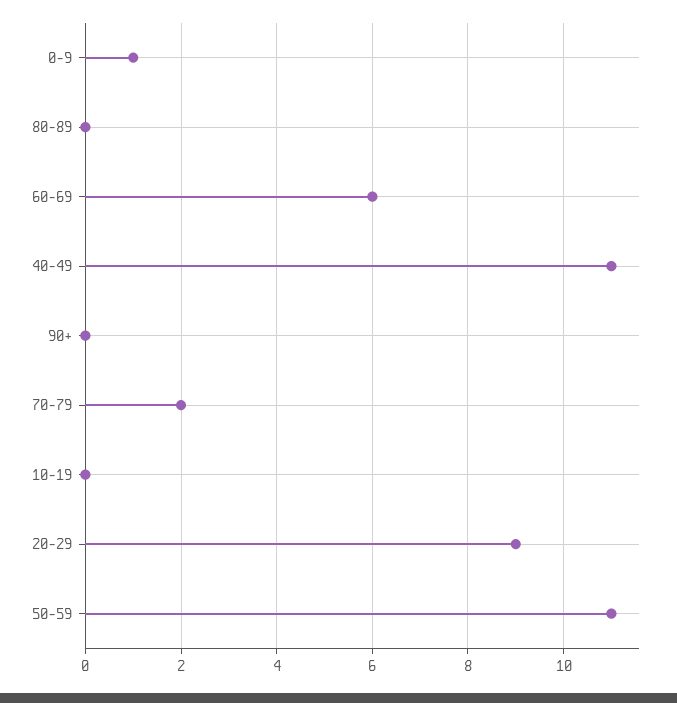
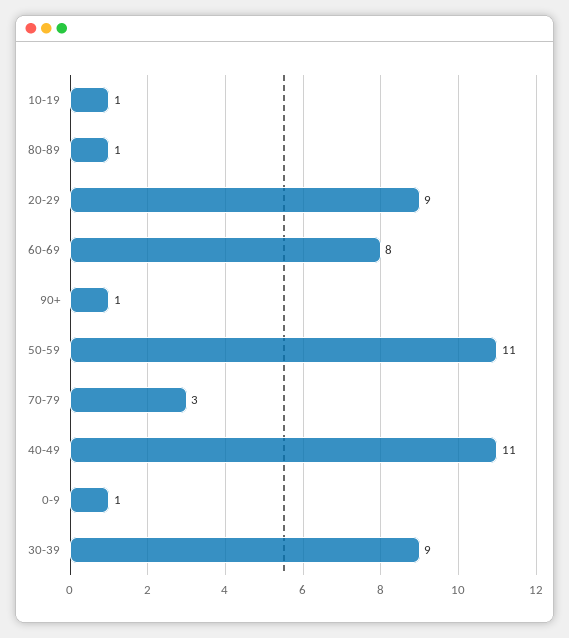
  {
    "0-9": 1,
-   "80-89": 0,
+   "80-89": 1,
-   "60-69": 6,
+   "60-69": 8,
    "40-49": 11,
-   "90+": 0,
+   "90+": 1,
-   "70-79": 2,
+   "70-79": 3,
-   "10-19": 0,
+   "10-19": 1,
    "20-29": 9,
-   "50-59": 11
+   "50-59": 11,
+   "30-39": 9
  }

